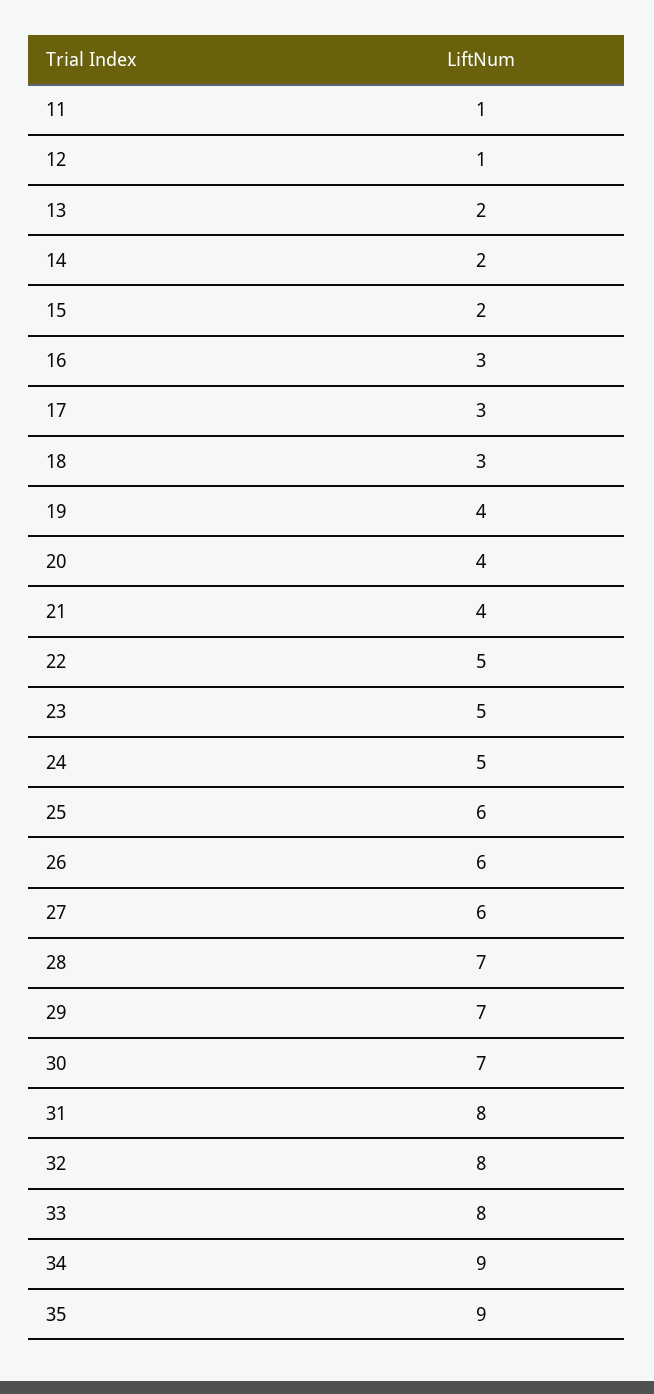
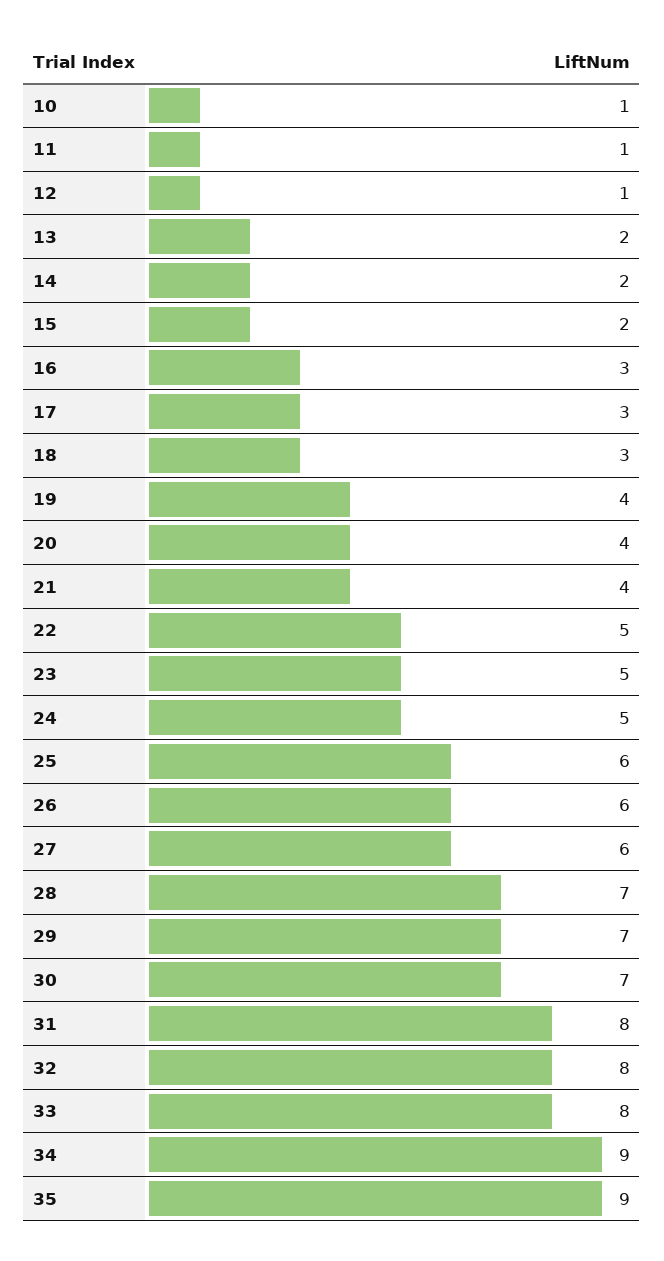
  {
    "11": 1,
    "12": 1,
    "13": 2,
    "14": 2,
    "15": 2,
    "16": 3,
    "17": 3,
    "18": 3,
    "19": 4,
    "20": 4,
    "21": 4,
    "22": 5,
    "23": 5,
    "24": 5,
    "25": 6,
    "26": 6,
    "27": 6,
    "28": 7,
    "29": 7,
    "30": 7,
    "31": 8,
    "32": 8,
    "33": 8,
    "34": 9,
-   "35": 9
+   "35": 9,
+   "10": 1
  }

